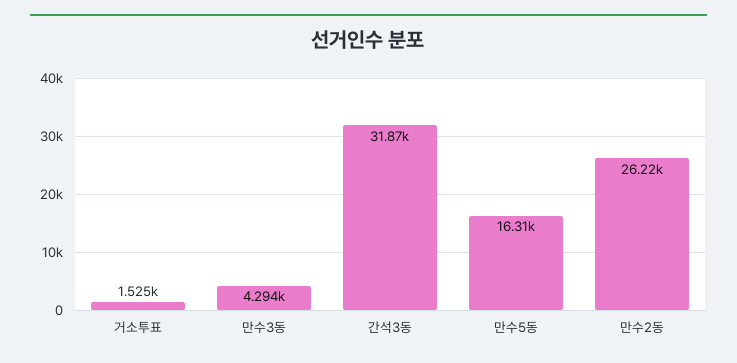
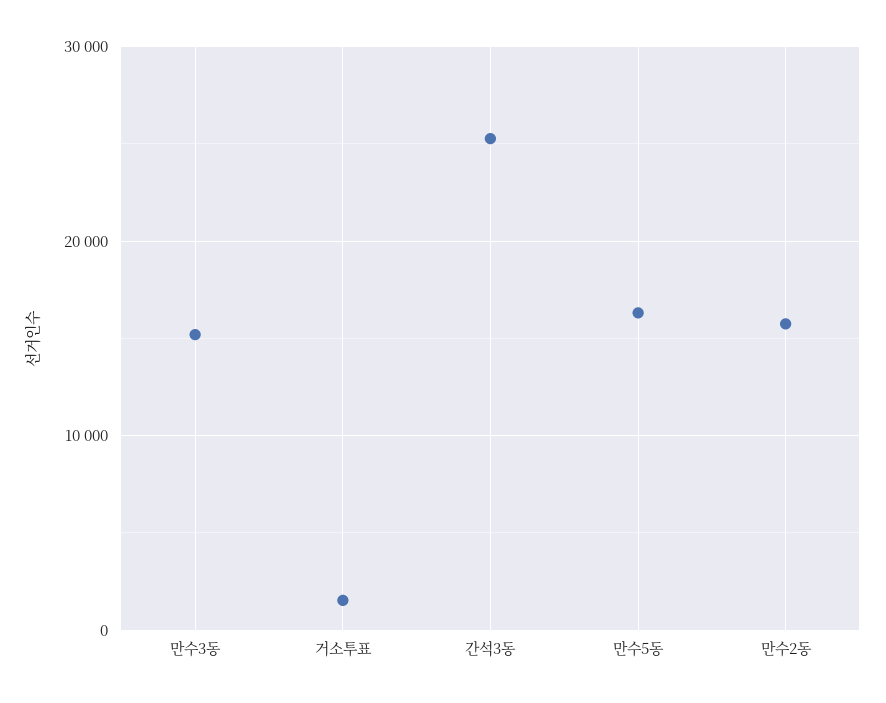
  {
    "거소투표": 1525,
-   "만수3동": 4294,
+   "만수3동": 15000,
-   "간석3동": 31870,
+   "간석3동": 25000,
    "만수5동": 16310,
-   "만수2동": 26220
+   "만수2동": 16000
  }

